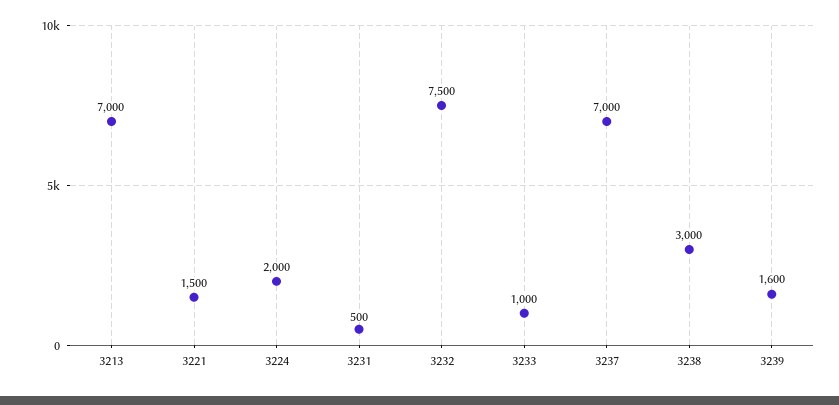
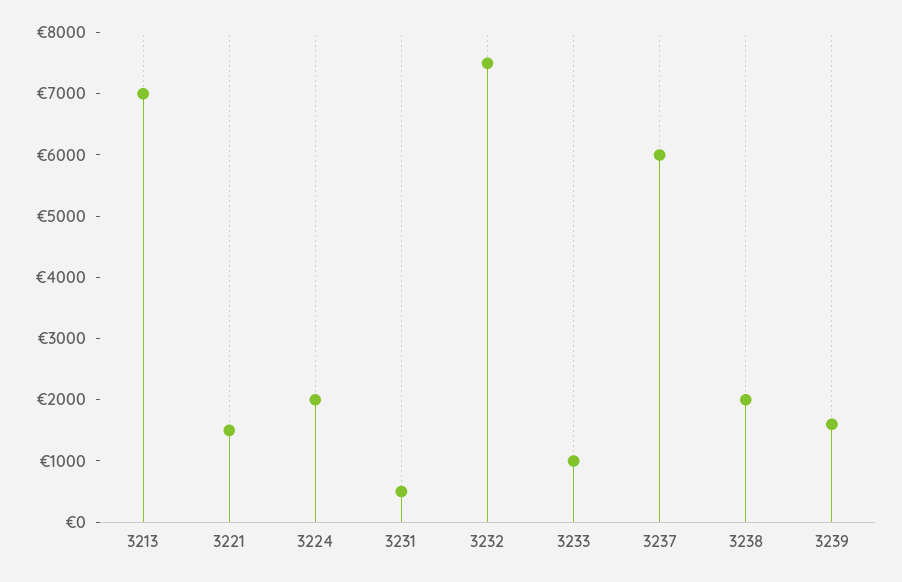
  {
    "3213": 7000,
    "3221": 1500,
    "3224": 2000,
    "3231": 500,
    "3232": 7500,
    "3233": 1000,
-   "3237": 7000,
+   "3237": 6000,
-   "3238": 3000,
+   "3238": 2000,
    "3239": 1600
  }

